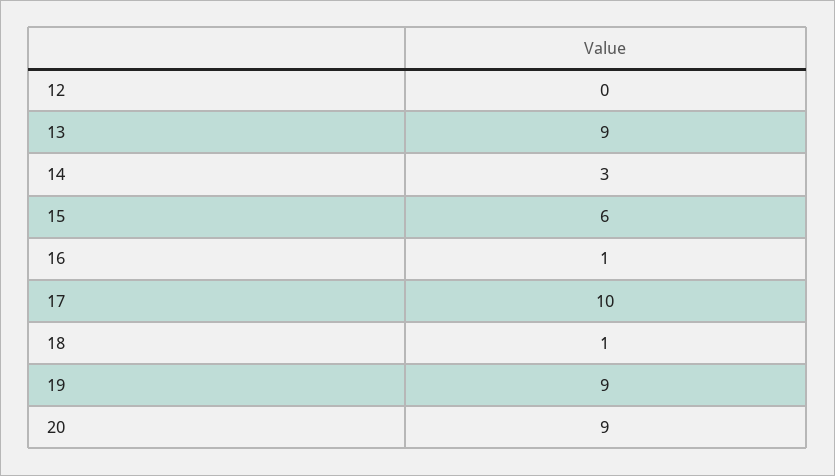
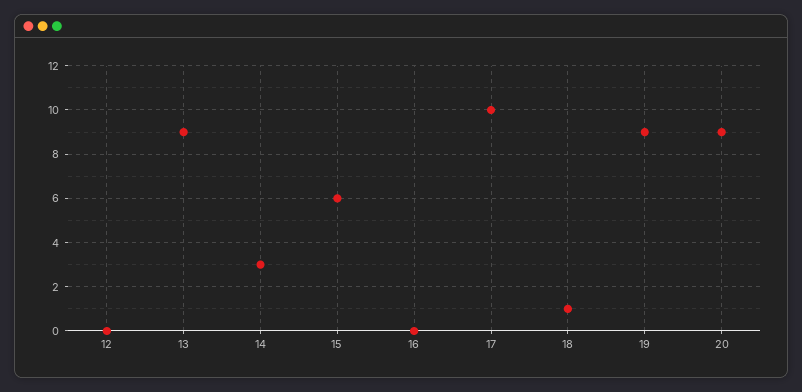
  {
    "12": 0,
    "13": 9,
    "14": 3,
    "15": 6,
-   "16": 1,
+   "16": 0,
    "17": 10,
    "18": 1,
    "19": 9,
    "20": 9
  }

